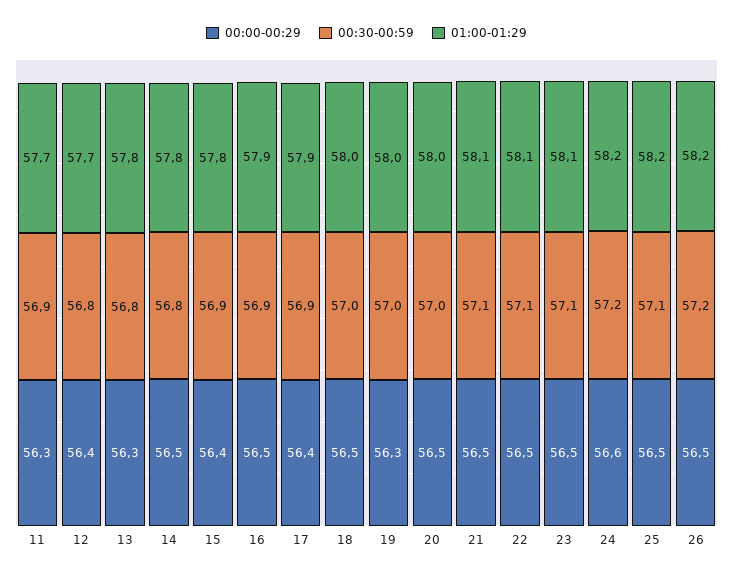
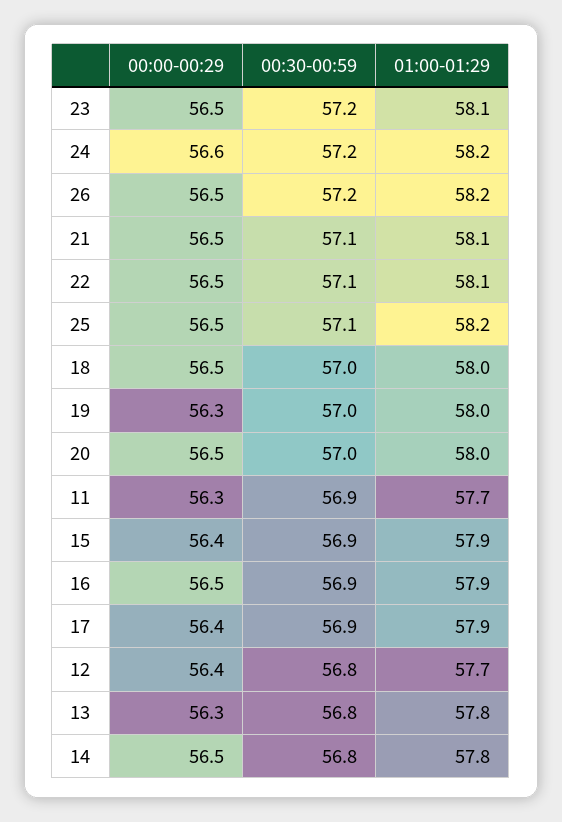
  {
    "00:00-00:29": {
      "11": 56.3,
      "12": 56.4,
      "13": 56.3,
      "14": 56.5,
      "15": 56.4,
      "16": 56.5,
      "17": 56.4,
      "18": 56.5,
      "19": 56.3,
      "20": 56.5,
      "21": 56.5,
      "22": 56.5,
      "23": 56.5,
      "24": 56.6,
      "25": 56.5,
      "26": 56.5
    },
    "00:30-00:59": {
      "11": 56.9,
      "12": 56.8,
      "13": 56.8,
      "14": 56.8,
      "15": 56.9,
      "16": 56.9,
      "17": 56.9,
      "18": 57,
      "19": 57,
      "20": 57,
      "21": 57.1,
      "22": 57.1,
-     "23": 57.1,
+     "23": 57.2,
      "24": 57.2,
      "25": 57.1,
      "26": 57.2
    },
    "01:00-01:29": {
      "11": 57.7,
      "12": 57.7,
      "13": 57.8,
      "14": 57.8,
-     "15": 57.8,
+     "15": 57.9,
      "16": 57.9,
      "17": 57.9,
      "18": 58,
      "19": 58,
      "20": 58,
      "21": 58.1,
      "22": 58.1,
      "23": 58.1,
      "24": 58.2,
      "25": 58.2,
      "26": 58.2
    }
  }

